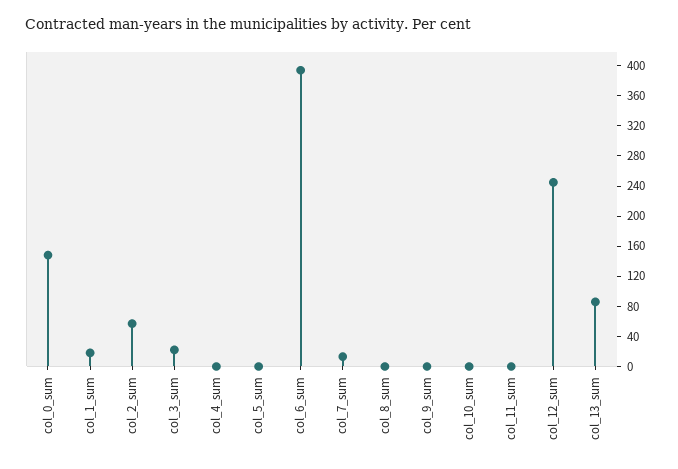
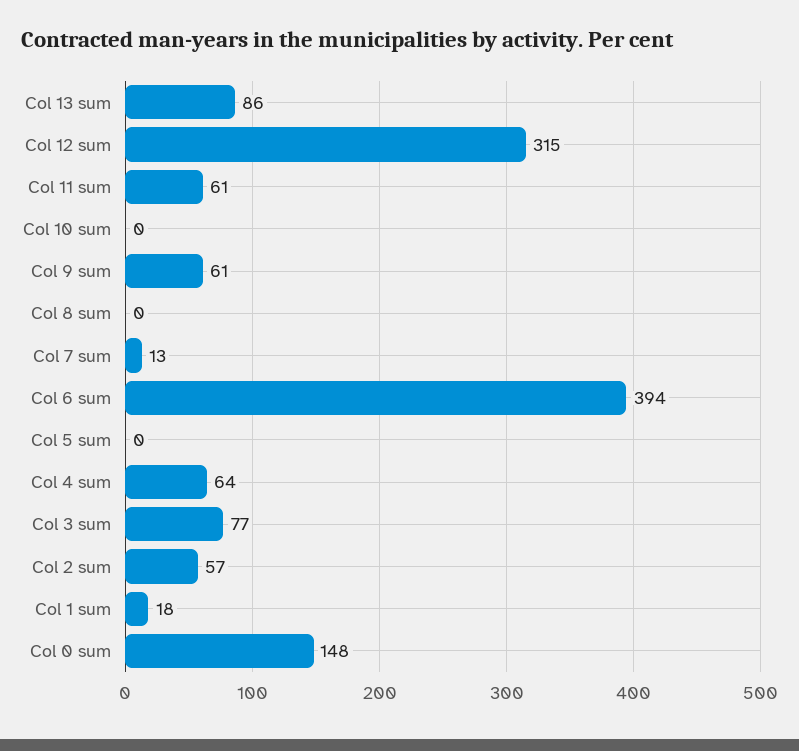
  {
    "col_0_sum": 148,
    "col_1_sum": 18,
    "col_2_sum": 57,
-   "col_3_sum": 20,
+   "col_3_sum": 77,
-   "col_4_sum": 0,
+   "col_4_sum": 64,
    "col_5_sum": 0,
    "col_6_sum": 394,
    "col_7_sum": 13,
    "col_8_sum": 0,
-   "col_9_sum": 0,
+   "col_9_sum": 61,
    "col_10_sum": 0,
-   "col_11_sum": 0,
+   "col_11_sum": 61,
-   "col_12_sum": 240,
+   "col_12_sum": 315,
    "col_13_sum": 86
  }

